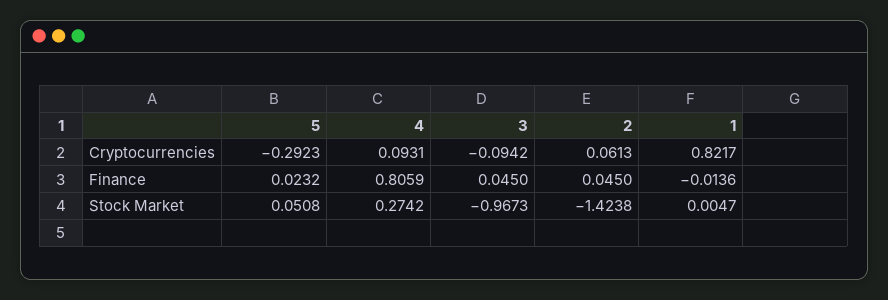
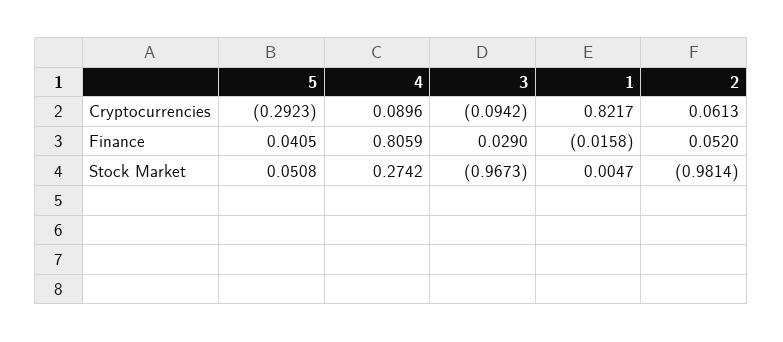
  {
    "5": {
      "Cryptocurrencies": -0.2923,
-     "Finance": 0.0232,
+     "Finance": 0.0405,
      "Stock Market": 0.0508
    },
    "4": {
-     "Cryptocurrencies": 0.0931,
+     "Cryptocurrencies": 0.0896,
      "Finance": 0.8059,
      "Stock Market": 0.2742
    },
    "3": {
      "Cryptocurrencies": -0.0942,
-     "Finance": 0.045,
+     "Finance": 0.029,
      "Stock Market": -0.9673
    },
    "2": {
      "Cryptocurrencies": 0.0613,
-     "Finance": 0.045,
+     "Finance": 0.052,
-     "Stock Market": -1.4238
+     "Stock Market": -0.9814
    },
    "1": {
      "Cryptocurrencies": 0.8217,
-     "Finance": -0.0136,
+     "Finance": -0.0158,
      "Stock Market": 0.0047
    }
  }

